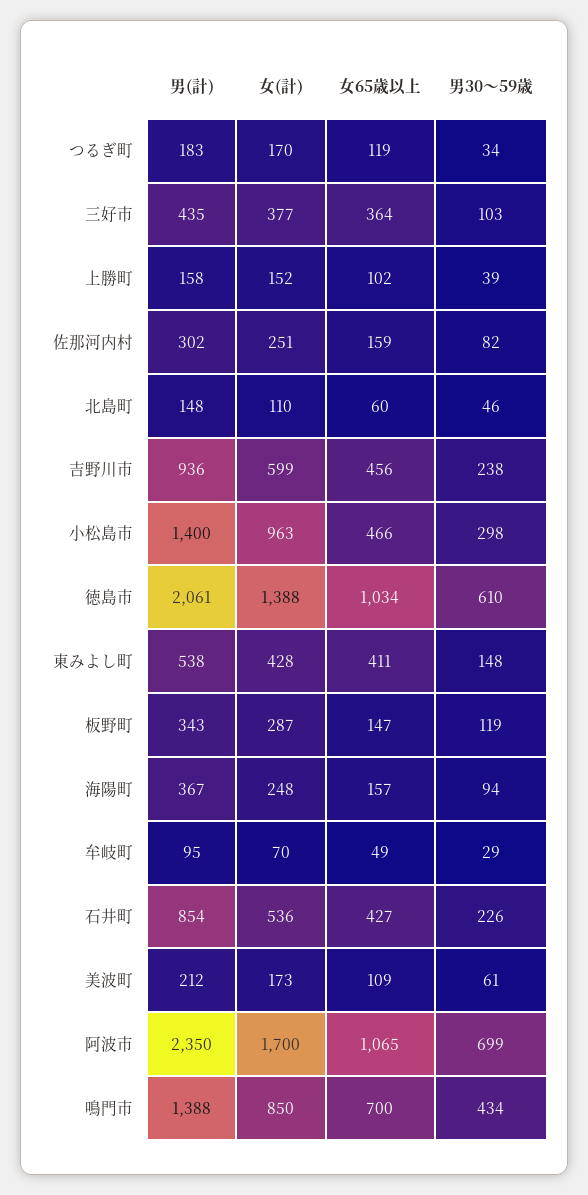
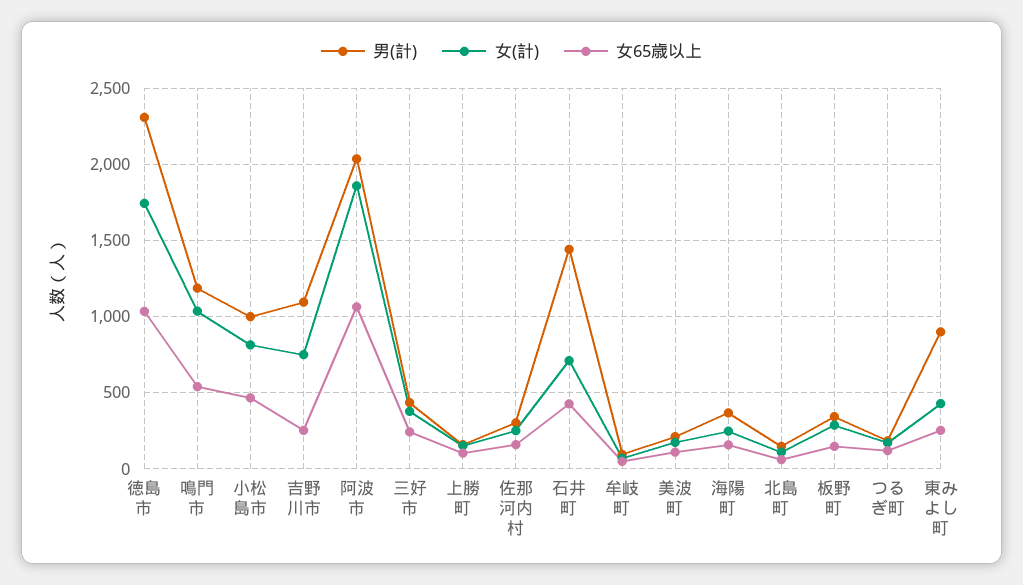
  {
    "男(計)": {
      "つるぎ町": 183,
      "三好市": 435,
      "上勝町": 158,
      "佐那河内村": 302,
      "北島町": 148,
-     "吉野川市": 936,
+     "吉野川市": 1100,
-     "小松島市": 1400,
+     "小松島市": 1000,
-     "徳島市": 2061,
+     "徳島市": 2300,
-     "東みよし町": 538,
+     "東みよし町": 900,
      "板野町": 343,
      "海陽町": 367,
      "牟岐町": 95,
-     "石井町": 854,
+     "石井町": 1450,
      "美波町": 212,
-     "阿波市": 2350,
+     "阿波市": 2050,
-     "鳴門市": 1388
+     "鳴門市": 1200
    },
    "女(計)": {
      "つるぎ町": 170,
      "三好市": 377,
      "上勝町": 152,
      "佐那河内村": 251,
      "北島町": 110,
-     "吉野川市": 599,
+     "吉野川市": 750,
-     "小松島市": 963,
+     "小松島市": 800,
-     "徳島市": 1388,
+     "徳島市": 1750,
      "東みよし町": 428,
      "板野町": 287,
      "海陽町": 248,
      "牟岐町": 70,
-     "石井町": 536,
+     "石井町": 700,
      "美波町": 173,
-     "阿波市": 1700,
+     "阿波市": 1850,
-     "鳴門市": 850
+     "鳴門市": 1050
    },
    "女65歳以上": {
      "つるぎ町": 119,
-     "三好市": 364,
+     "三好市": 250,
      "上勝町": 102,
      "佐那河内村": 159,
      "北島町": 60,
-     "吉野川市": 456,
+     "吉野川市": 250,
      "小松島市": 466,
      "徳島市": 1034,
-     "東みよし町": 411,
+     "東みよし町": 250,
      "板野町": 147,
      "海陽町": 157,
      "牟岐町": 49,
      "石井町": 427,
      "美波町": 109,
      "阿波市": 1065,
-     "鳴門市": 700
+     "鳴門市": 550
-   },
+   }
-   "男30～59歳": {
-     "つるぎ町": 34,
-     "三好市": 103,
-     "上勝町": 39,
-     "佐那河内村": 82,
-     "北島町": 46,
-     "吉野川市": 238,
-     "小松島市": 298,
-     "徳島市": 610,
-     "東みよし町": 148,
-     "板野町": 119,
-     "海陽町": 94,
-     "牟岐町": 29,
-     "石井町": 226,
-     "美波町": 61,
-     "阿波市": 699,
-     "鳴門市": 434
-   }
  }

